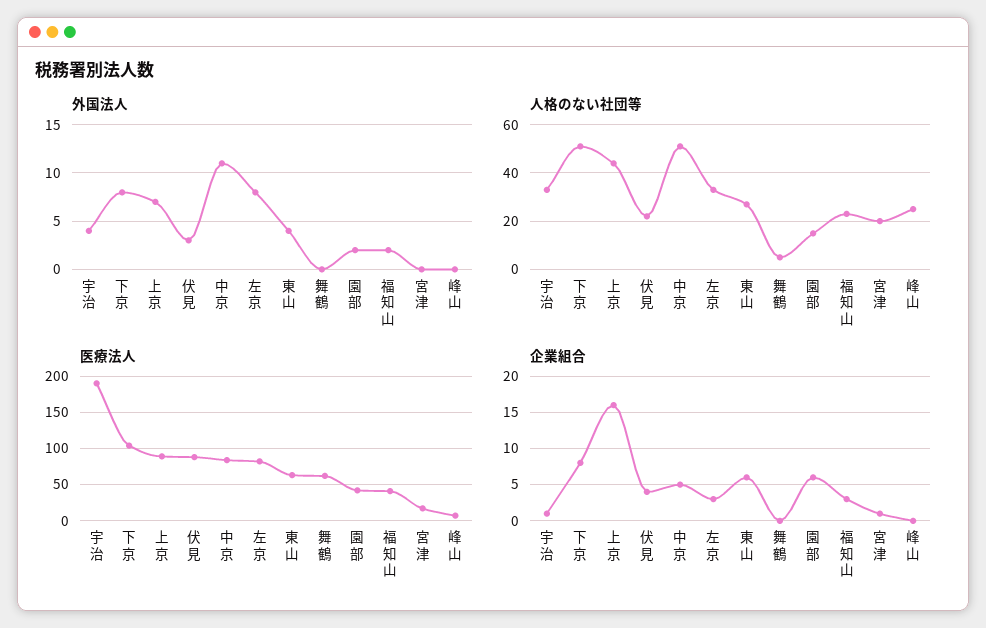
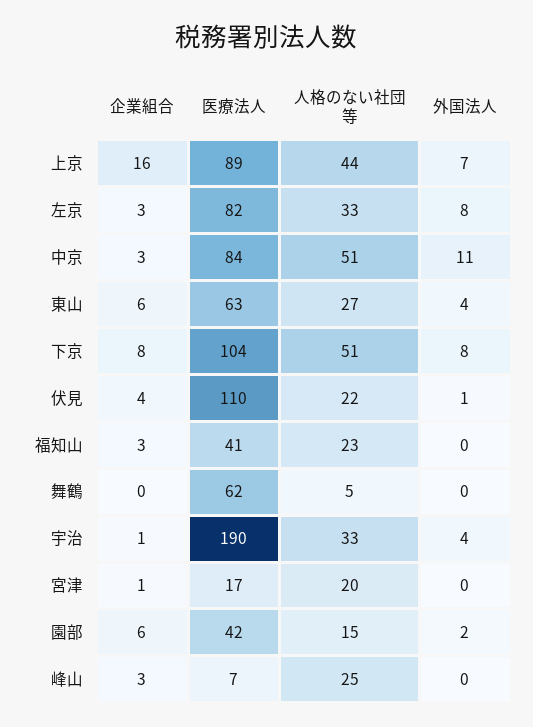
  {
    "外国法人": {
      "宇治": 4,
      "下京": 8,
      "上京": 7,
-     "伏見": 3,
+     "伏見": 1,
      "中京": 11,
      "左京": 8,
      "東山": 4,
      "舞鶴": 0,
      "園部": 2,
-     "福知山": 2,
+     "福知山": 0,
      "宮津": 0,
      "峰山": 0
    },
    "人格のない社団等": {
      "宇治": 33,
      "下京": 51,
      "上京": 44,
      "伏見": 22,
      "中京": 51,
      "左京": 33,
      "東山": 27,
      "舞鶴": 5,
      "園部": 15,
      "福知山": 23,
      "宮津": 20,
      "峰山": 25
    },
    "医療法人": {
      "宇治": 190,
      "下京": 104,
      "上京": 89,
-     "伏見": 90,
+     "伏見": 110,
      "中京": 84,
      "左京": 82,
      "東山": 63,
      "舞鶴": 62,
      "園部": 42,
      "福知山": 41,
      "宮津": 17,
      "峰山": 7
    },
    "企業組合": {
      "宇治": 1,
      "下京": 8,
      "上京": 16,
      "伏見": 4,
-     "中京": 5,
+     "中京": 3,
      "左京": 3,
      "東山": 6,
      "舞鶴": 0,
      "園部": 6,
      "福知山": 3,
      "宮津": 1,
-     "峰山": 0
+     "峰山": 3
    }
  }

